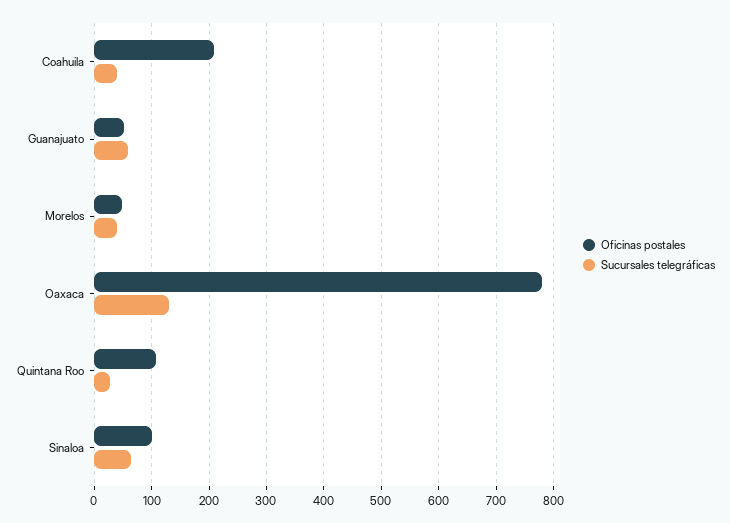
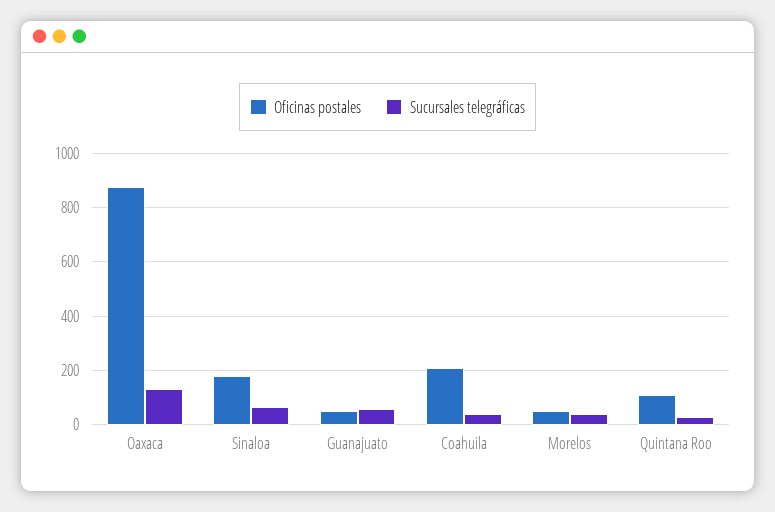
  {
    "Oficinas postales": {
      "Coahuila": 200,
      "Guanajuato": 60,
      "Morelos": 40,
-     "Oaxaca": 780,
+     "Oaxaca": 875,
      "Quintana Roo": 100,
-     "Sinaloa": 100
+     "Sinaloa": 175
    },
    "Sucursales telegráficas": {
      "Coahuila": 40,
      "Guanajuato": 60,
      "Morelos": 40,
      "Oaxaca": 140,
      "Quintana Roo": 20,
      "Sinaloa": 60
    }
  }

